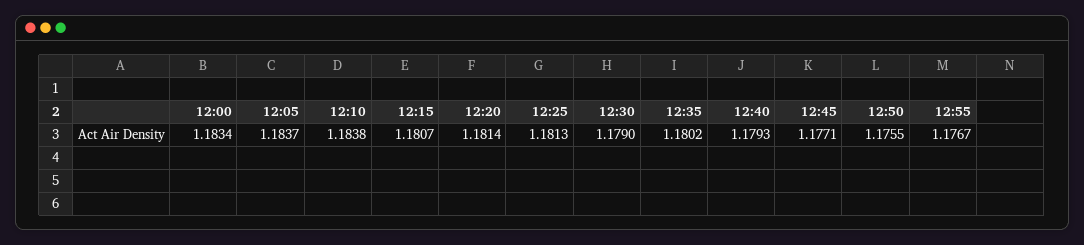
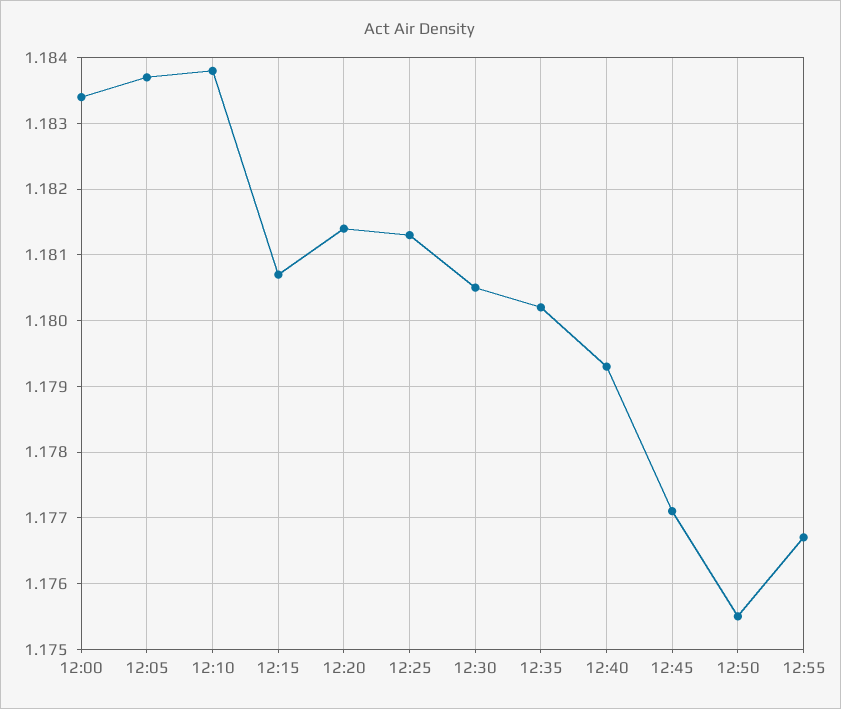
  {
    "12:00": 1.1834,
    "12:05": 1.1837,
    "12:10": 1.1838,
    "12:15": 1.1807,
    "12:20": 1.1814,
    "12:25": 1.1813,
-   "12:30": 1.179,
+   "12:30": 1.1805,
    "12:35": 1.1802,
    "12:40": 1.1793,
    "12:45": 1.1771,
    "12:50": 1.1755,
    "12:55": 1.1767
  }

